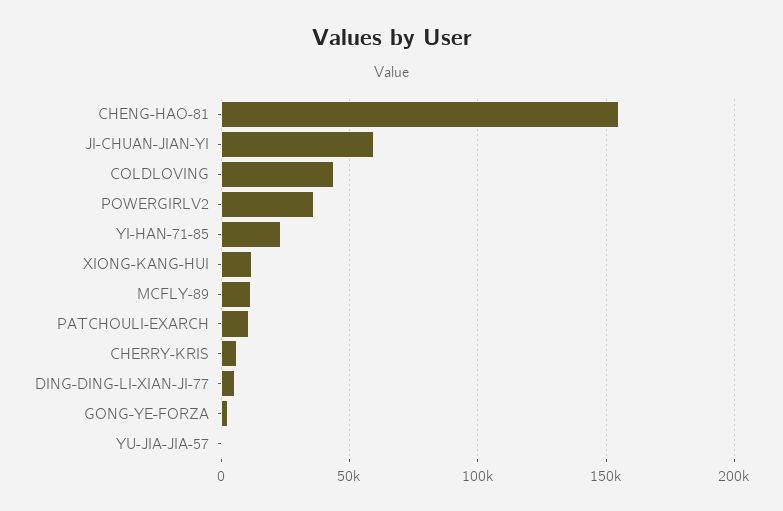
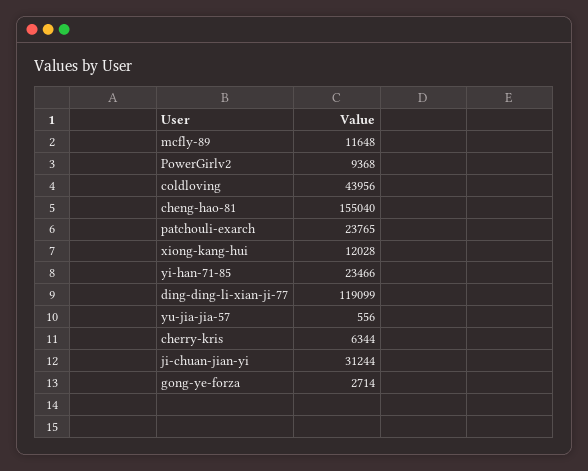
  {
    "CHENG-HAO-81": 155040,
-   "JI-CHUAN-JIAN-YI": 60000,
+   "JI-CHUAN-JIAN-YI": 31244,
    "COLDLOVING": 43956,
-   "POWERGIRLV2": 35000,
+   "POWERGIRLV2": 9368,
    "YI-HAN-71-85": 23466,
    "XIONG-KANG-HUI": 12028,
    "MCFLY-89": 11648,
-   "PATCHOULI-EXARCH": 10000,
+   "PATCHOULI-EXARCH": 23765,
    "CHERRY-KRIS": 6344,
-   "DING-DING-LI-XIAN-JI-77": 5000,
+   "DING-DING-LI-XIAN-JI-77": 119099,
    "GONG-YE-FORZA": 2714,
    "YU-JIA-JIA-57": 556
  }

